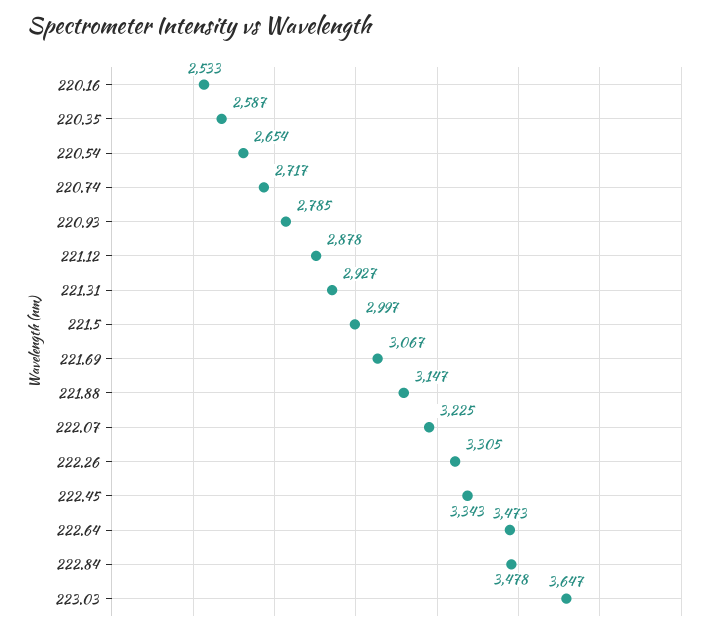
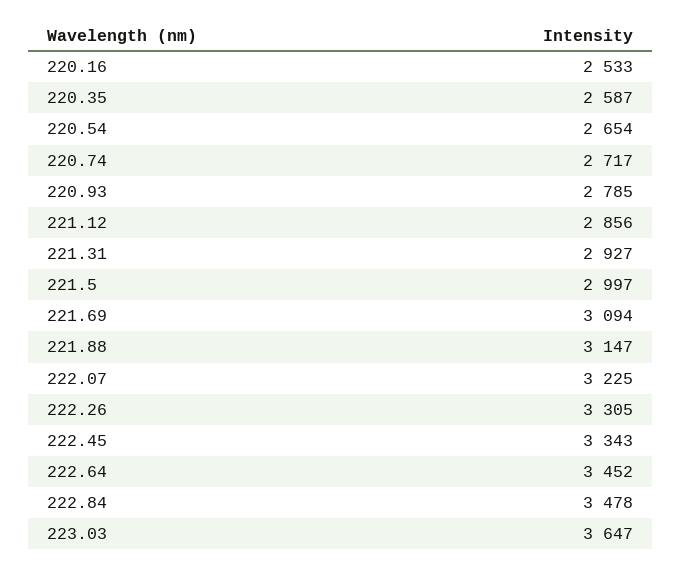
  {
    "220.16": 2533,
    "220.35": 2587,
    "220.54": 2654,
    "220.74": 2717,
    "220.93": 2785,
-   "221.12": 2878,
+   "221.12": 2856,
    "221.31": 2927,
    "221.5": 2997,
-   "221.69": 3067,
+   "221.69": 3094,
    "221.88": 3147,
    "222.07": 3225,
    "222.26": 3305,
    "222.45": 3343,
-   "222.64": 3473,
+   "222.64": 3452,
    "222.84": 3478,
    "223.03": 3647
  }

